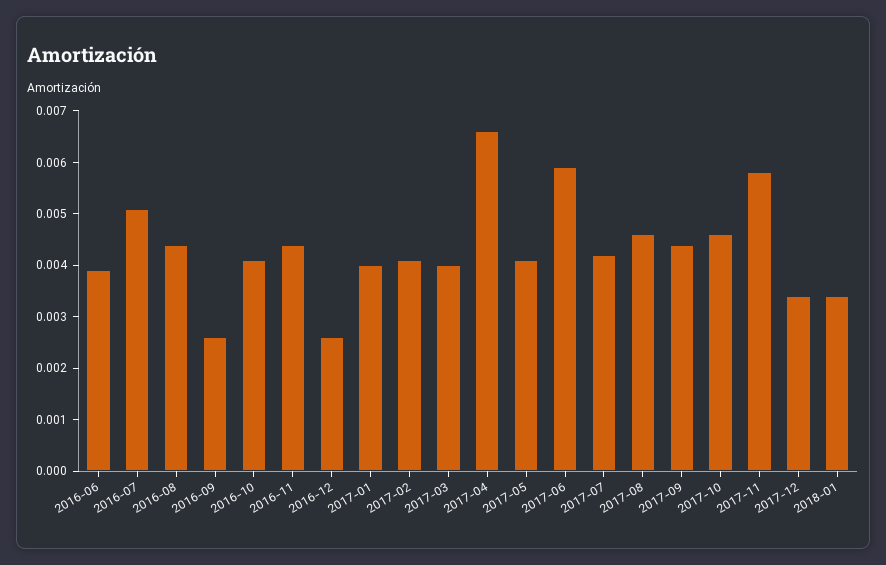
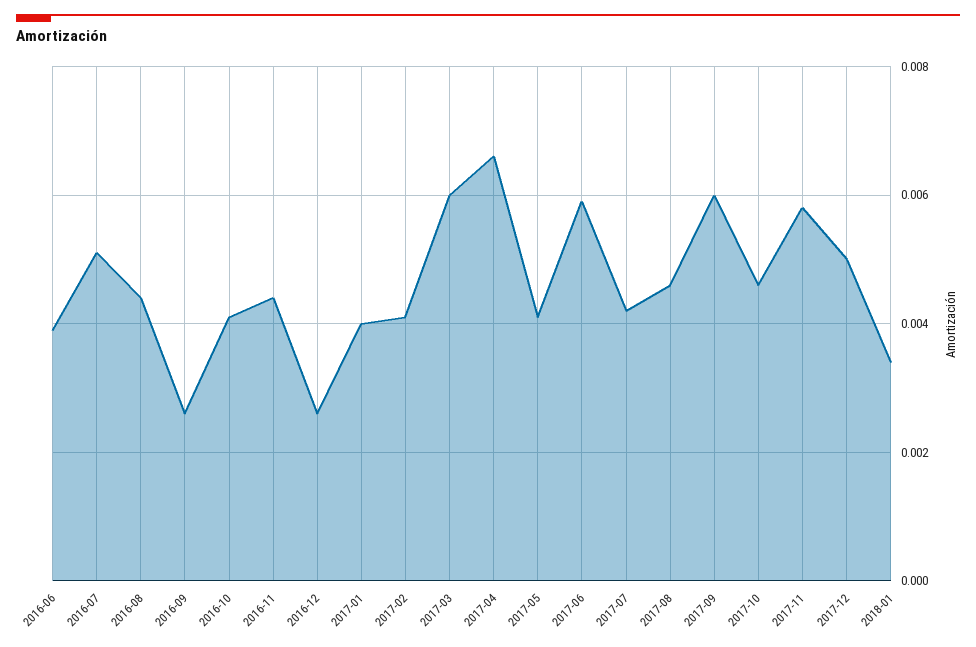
  {
    "2016-06": 0.004,
    "2016-07": 0.005,
    "2016-08": 0.0045,
    "2016-09": 0.0025,
    "2016-10": 0.004,
    "2016-11": 0.0045,
    "2016-12": 0.0025,
    "2017-01": 0.004,
    "2017-02": 0.004,
-   "2017-03": 0.004,
+   "2017-03": 0.006,
    "2017-04": 0.0065,
    "2017-05": 0.004,
    "2017-06": 0.006,
    "2017-07": 0.004,
    "2017-08": 0.0045,
-   "2017-09": 0.0045,
+   "2017-09": 0.006,
    "2017-10": 0.0045,
    "2017-11": 0.006,
-   "2017-12": 0.0035,
+   "2017-12": 0.005,
    "2018-01": 0.0035
  }

